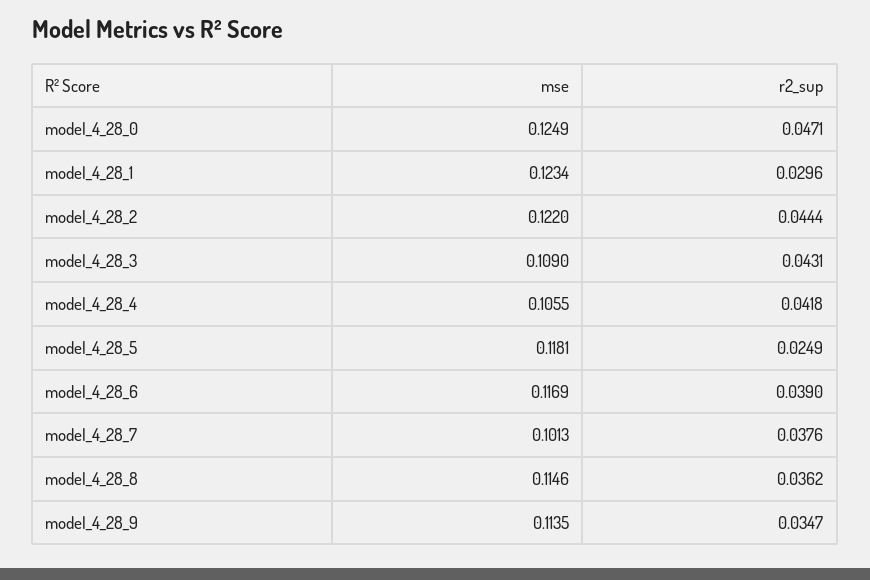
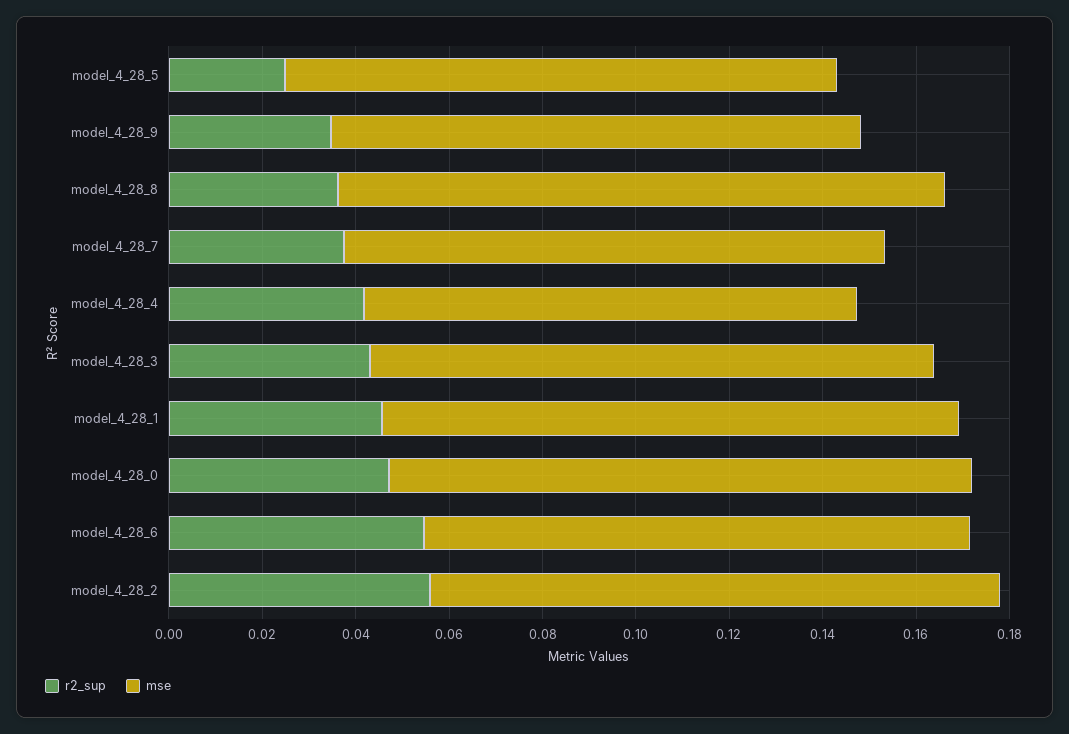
  {
    "mse": {
      "model_4_28_0": 0.1249,
      "model_4_28_1": 0.1234,
      "model_4_28_2": 0.122,
-     "model_4_28_3": 0.109,
+     "model_4_28_3": 0.12,
      "model_4_28_4": 0.1055,
      "model_4_28_5": 0.1181,
      "model_4_28_6": 0.1169,
-     "model_4_28_7": 0.1013,
+     "model_4_28_7": 0.115,
-     "model_4_28_8": 0.1146,
+     "model_4_28_8": 0.13,
      "model_4_28_9": 0.1135
    },
    "r2_sup": {
      "model_4_28_0": 0.0471,
-     "model_4_28_1": 0.0296,
+     "model_4_28_1": 0.045,
-     "model_4_28_2": 0.0444,
+     "model_4_28_2": 0.055,
      "model_4_28_3": 0.0431,
      "model_4_28_4": 0.0418,
      "model_4_28_5": 0.0249,
-     "model_4_28_6": 0.039,
+     "model_4_28_6": 0.055,
      "model_4_28_7": 0.0376,
      "model_4_28_8": 0.0362,
      "model_4_28_9": 0.0347
    }
  }

